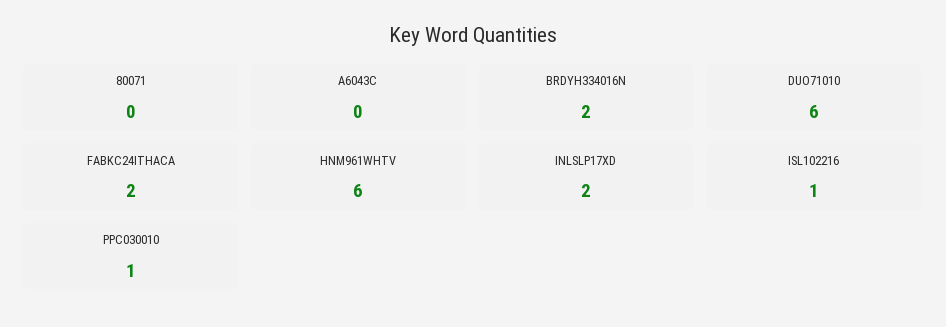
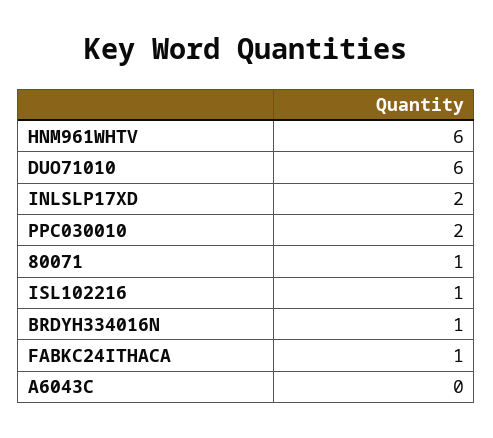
  {
-   "80071": 0,
+   "80071": 1,
    "A6043C": 0,
-   "BRDYH334016N": 2,
+   "BRDYH334016N": 1,
    "DUO71010": 6,
-   "FABKC24ITHACA": 2,
+   "FABKC24ITHACA": 1,
    "HNM961WHTV": 6,
    "INLSLP17XD": 2,
    "ISL102216": 1,
-   "PPC030010": 1
+   "PPC030010": 2
  }

